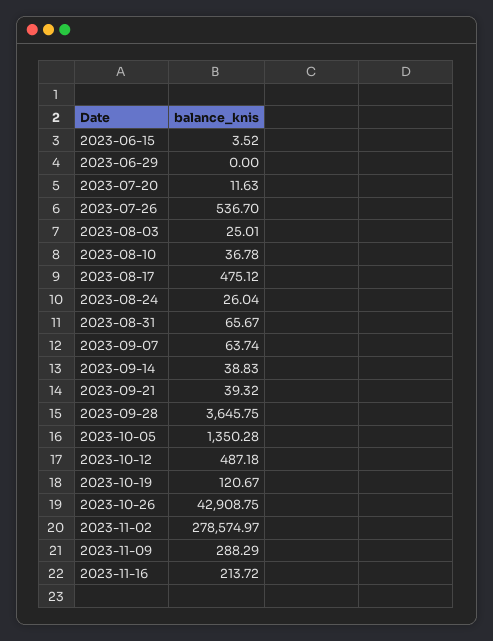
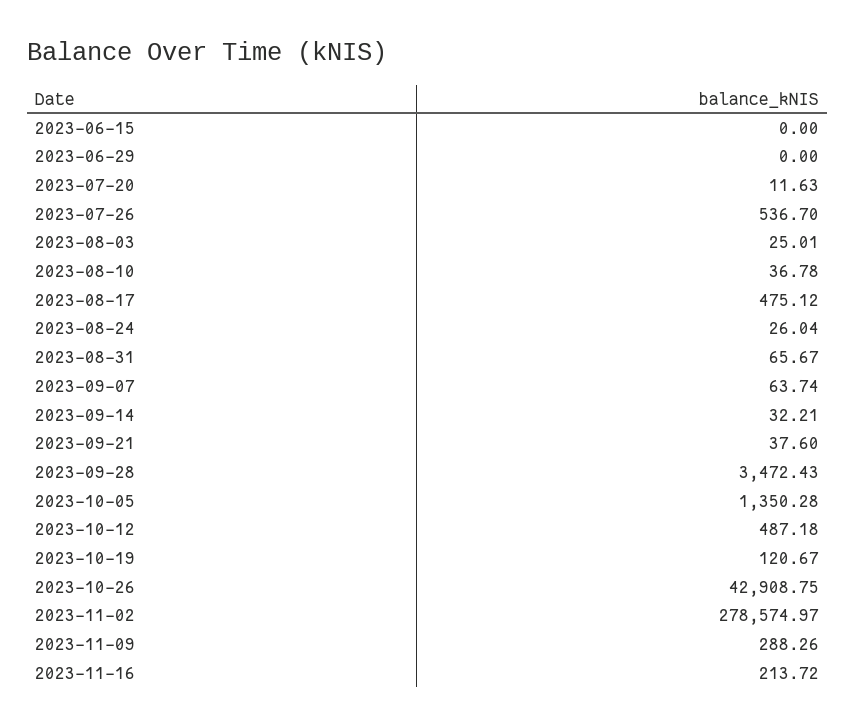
  {
-   "2023-06-15": 3.52,
+   "2023-06-15": 0,
    "2023-06-29": 0,
    "2023-07-20": 11.63,
    "2023-07-26": 536.7,
    "2023-08-03": 25.01,
    "2023-08-10": 36.78,
    "2023-08-17": 475.12,
    "2023-08-24": 26.04,
    "2023-08-31": 65.67,
    "2023-09-07": 63.74,
-   "2023-09-14": 38.83,
+   "2023-09-14": 32.21,
-   "2023-09-21": 39.32,
+   "2023-09-21": 37.6,
-   "2023-09-28": 3645.75,
+   "2023-09-28": 3472.43,
    "2023-10-05": 1350.28,
    "2023-10-12": 487.18,
    "2023-10-19": 120.67,
    "2023-10-26": 42908.75,
    "2023-11-02": 278574.97,
-   "2023-11-09": 288.29,
+   "2023-11-09": 288.26,
    "2023-11-16": 213.72
  }

